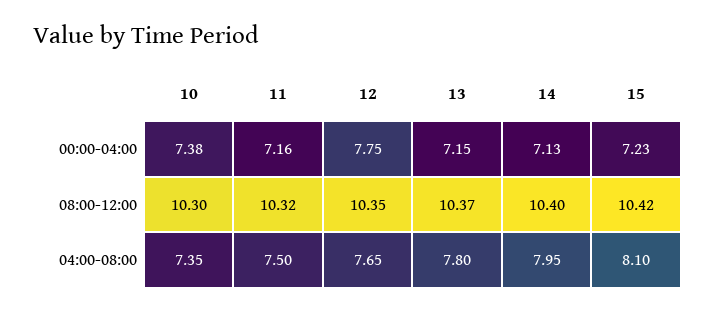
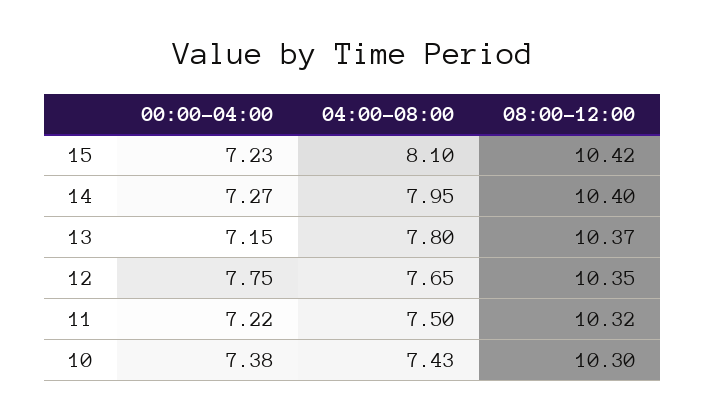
  {
    "10": {
      "00:00-04:00": 7.38,
      "08:00-12:00": 10.3,
-     "04:00-08:00": 7.35
+     "04:00-08:00": 7.43
    },
    "11": {
-     "00:00-04:00": 7.16,
+     "00:00-04:00": 7.22,
      "08:00-12:00": 10.32,
      "04:00-08:00": 7.5
    },
    "12": {
      "00:00-04:00": 7.75,
      "08:00-12:00": 10.35,
      "04:00-08:00": 7.65
    },
    "13": {
      "00:00-04:00": 7.15,
      "08:00-12:00": 10.37,
      "04:00-08:00": 7.8
    },
    "14": {
-     "00:00-04:00": 7.13,
+     "00:00-04:00": 7.27,
      "08:00-12:00": 10.4,
      "04:00-08:00": 7.95
    },
    "15": {
      "00:00-04:00": 7.23,
      "08:00-12:00": 10.42,
      "04:00-08:00": 8.1
    }
  }

